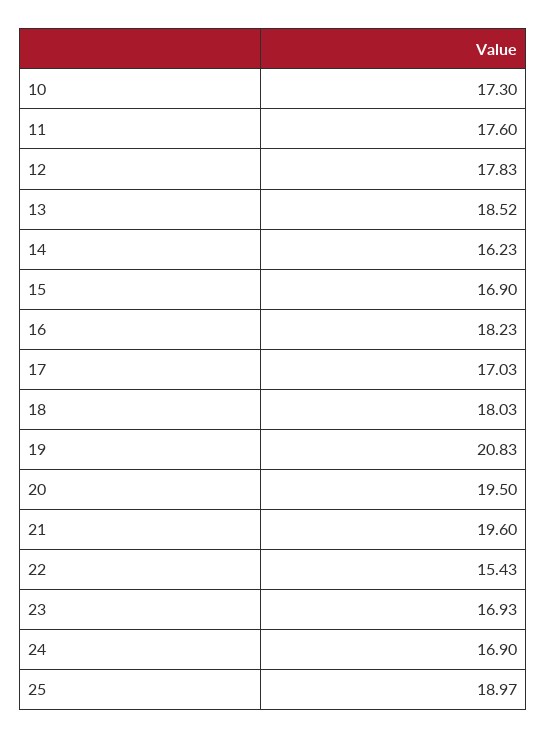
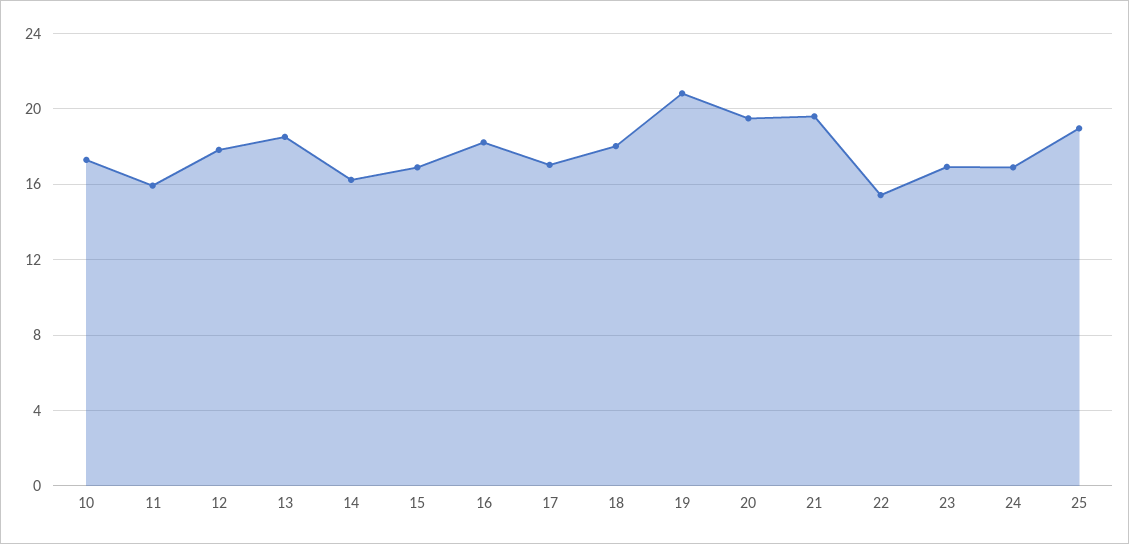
  {
    "10": 17.3,
-   "11": 17.6,
+   "11": 16,
    "12": 17.83,
    "13": 18.52,
    "14": 16.23,
    "15": 16.9,
    "16": 18.23,
    "17": 17.03,
    "18": 18.03,
    "19": 20.83,
    "20": 19.5,
    "21": 19.6,
    "22": 15.43,
    "23": 16.93,
    "24": 16.9,
    "25": 18.97
  }

